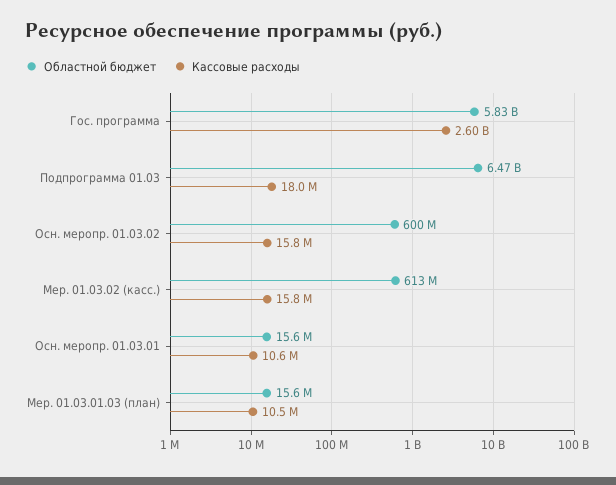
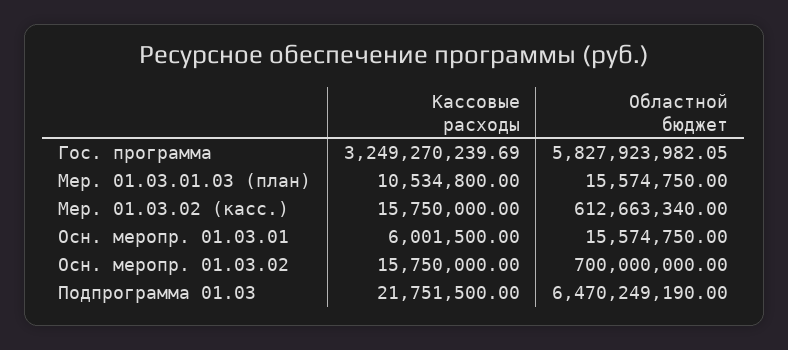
  {
    "Областной бюджет": {
      "Гос. программа": 5827923982.05,
      "Подпрограмма 01.03": 6470249190,
-     "Осн. меропр. 01.03.02": 600000000,
+     "Осн. меропр. 01.03.02": 700000000,
      "Мер. 01.03.02 (касс.)": 612663340,
      "Осн. меропр. 01.03.01": 15574750,
      "Мер. 01.03.01.03 (план)": 15574750
    },
    "Кассовые расходы": {
-     "Гос. программа": 2600000000,
+     "Гос. программа": 3249270239.69,
-     "Подпрограмма 01.03": 18000000,
+     "Подпрограмма 01.03": 21751500,
      "Осн. меропр. 01.03.02": 15750000,
      "Мер. 01.03.02 (касс.)": 15750000,
-     "Осн. меропр. 01.03.01": 10600000,
+     "Осн. меропр. 01.03.01": 6001500,
      "Мер. 01.03.01.03 (план)": 10534800
    }
  }

